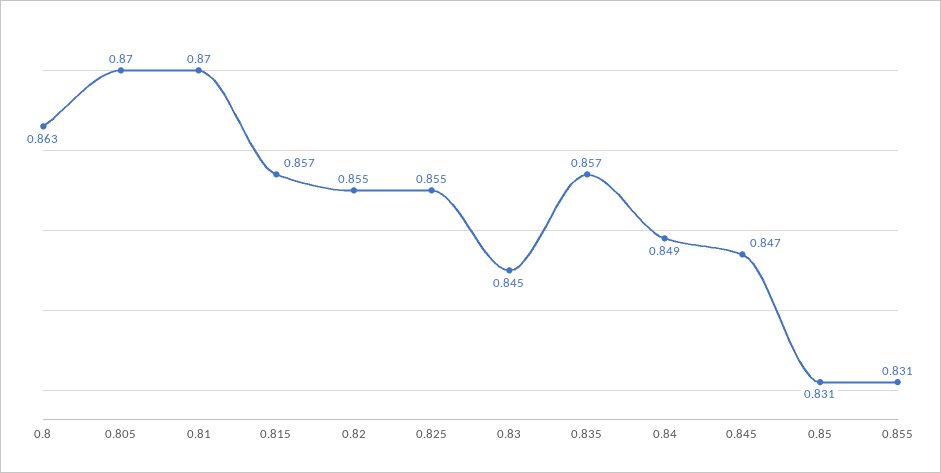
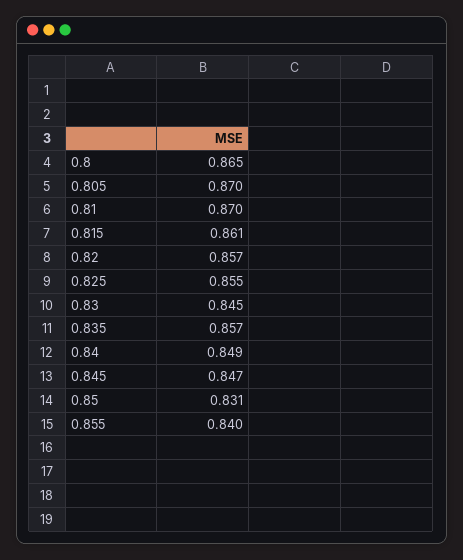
  {
-   "0.8": 0.863,
+   "0.8": 0.865,
    "0.805": 0.87,
    "0.81": 0.87,
-   "0.815": 0.857,
+   "0.815": 0.861,
-   "0.82": 0.855,
+   "0.82": 0.857,
    "0.825": 0.855,
    "0.83": 0.845,
    "0.835": 0.857,
    "0.84": 0.849,
    "0.845": 0.847,
    "0.85": 0.831,
-   "0.855": 0.831
+   "0.855": 0.84
  }

